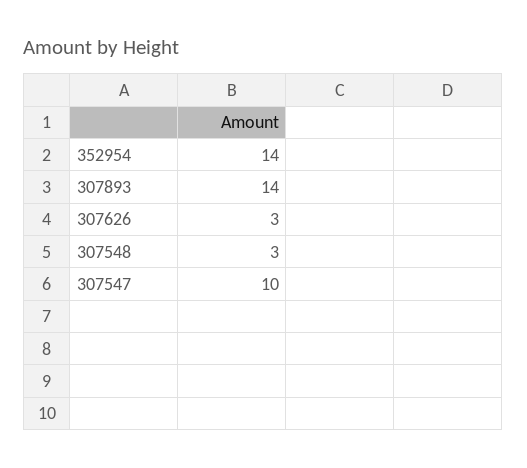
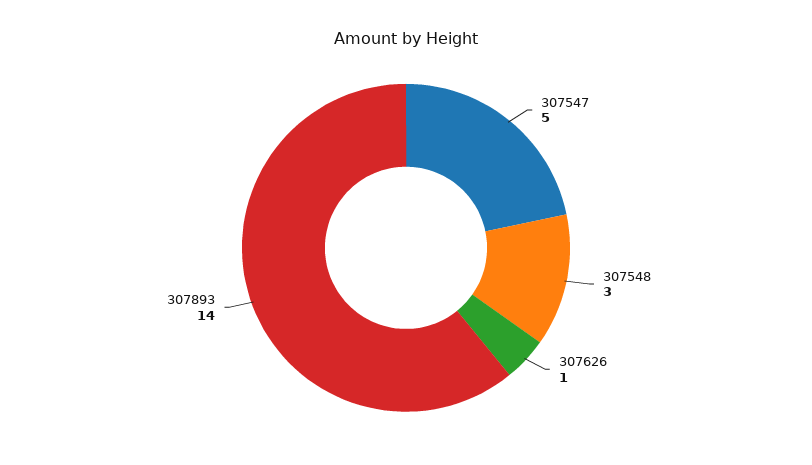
  {
-   "352954": 14,
    "307893": 14,
-   "307626": 3,
+   "307626": 1,
    "307548": 3,
-   "307547": 10
+   "307547": 5
  }

